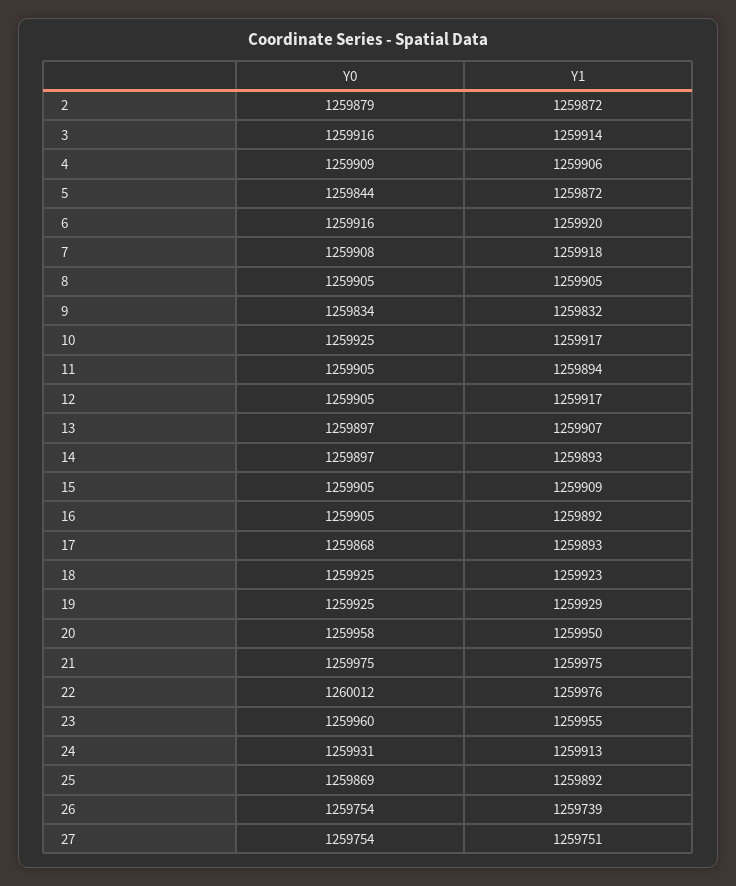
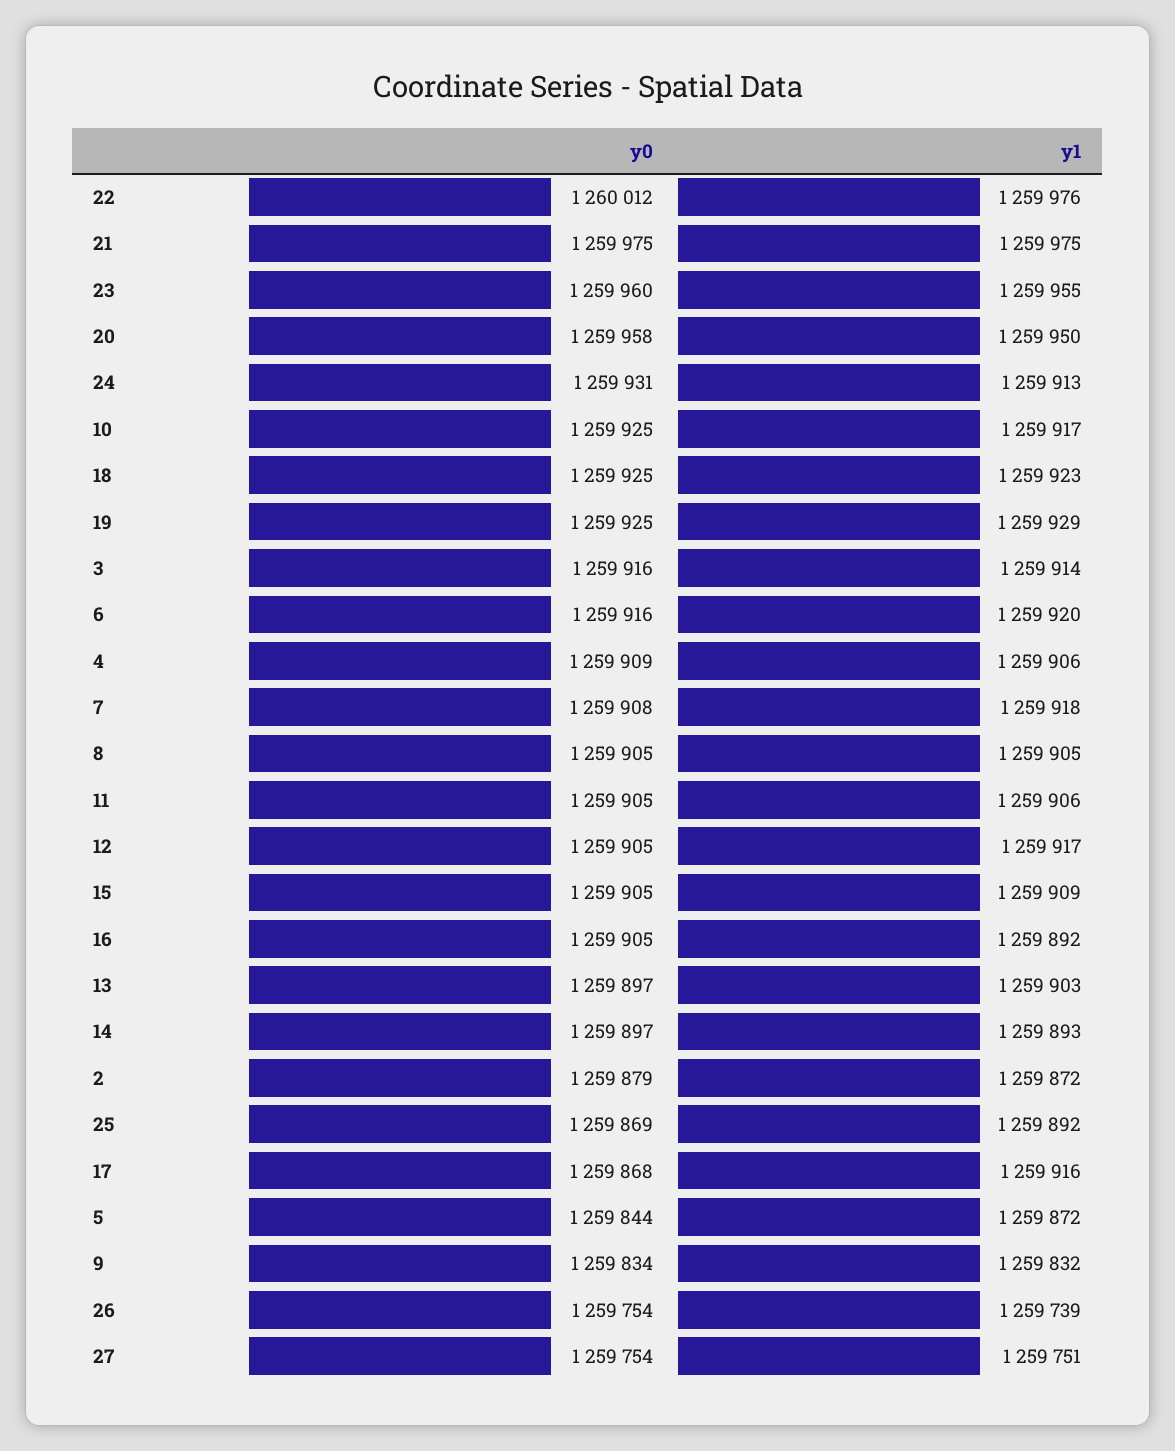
  {
    "Y0": {
      "2": 1259879,
      "3": 1259916,
      "4": 1259909,
      "5": 1259844,
      "6": 1259916,
      "7": 1259908,
      "8": 1259905,
      "9": 1259834,
      "10": 1259925,
      "11": 1259905,
      "12": 1259905,
      "13": 1259897,
      "14": 1259897,
      "15": 1259905,
      "16": 1259905,
      "17": 1259868,
      "18": 1259925,
      "19": 1259925,
      "20": 1259958,
      "21": 1259975,
      "22": 1260012,
      "23": 1259960,
      "24": 1259931,
      "25": 1259869,
      "26": 1259754,
      "27": 1259754
    },
    "Y1": {
      "2": 1259872,
      "3": 1259914,
      "4": 1259906,
      "5": 1259872,
      "6": 1259920,
      "7": 1259918,
      "8": 1259905,
      "9": 1259832,
      "10": 1259917,
-     "11": 1259894,
+     "11": 1259906,
      "12": 1259917,
-     "13": 1259907,
+     "13": 1259903,
      "14": 1259893,
      "15": 1259909,
      "16": 1259892,
-     "17": 1259893,
+     "17": 1259916,
      "18": 1259923,
      "19": 1259929,
      "20": 1259950,
      "21": 1259975,
      "22": 1259976,
      "23": 1259955,
      "24": 1259913,
      "25": 1259892,
      "26": 1259739,
      "27": 1259751
    }
  }

